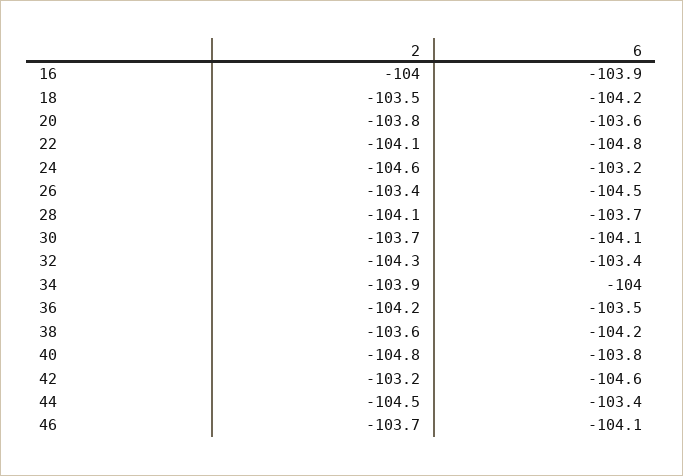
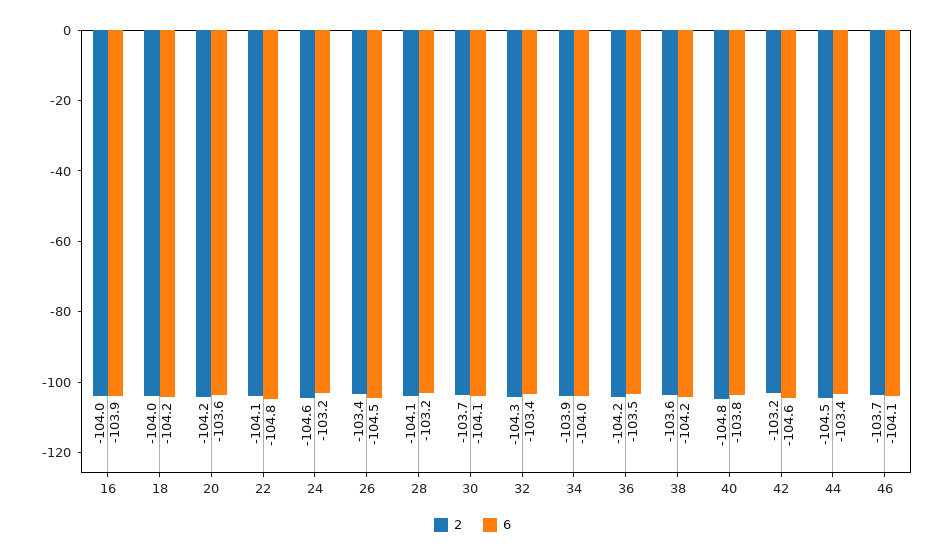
  {
    "2": {
      "16": -104,
-     "18": -103.5,
+     "18": -104,
-     "20": -103.8,
+     "20": -104.2,
      "22": -104.1,
      "24": -104.6,
      "26": -103.4,
      "28": -104.1,
      "30": -103.7,
      "32": -104.3,
      "34": -103.9,
      "36": -104.2,
      "38": -103.6,
      "40": -104.8,
      "42": -103.2,
      "44": -104.5,
      "46": -103.7
    },
    "6": {
      "16": -103.9,
      "18": -104.2,
      "20": -103.6,
      "22": -104.8,
      "24": -103.2,
      "26": -104.5,
-     "28": -103.7,
+     "28": -103.2,
      "30": -104.1,
      "32": -103.4,
      "34": -104,
      "36": -103.5,
      "38": -104.2,
      "40": -103.8,
      "42": -104.6,
      "44": -103.4,
      "46": -104.1
    }
  }

